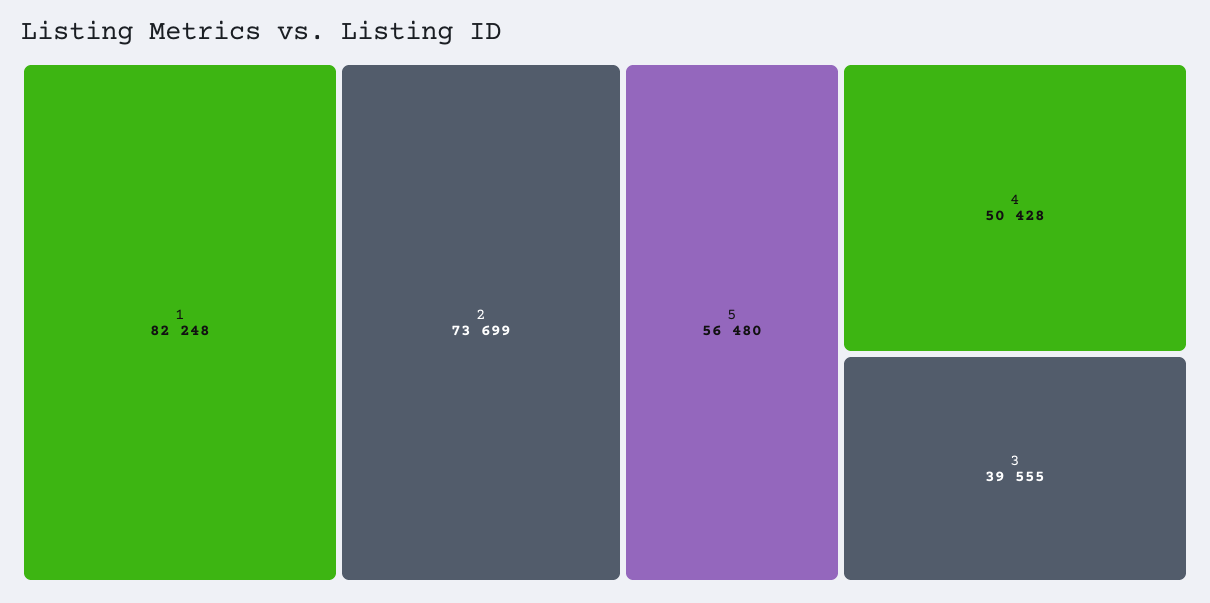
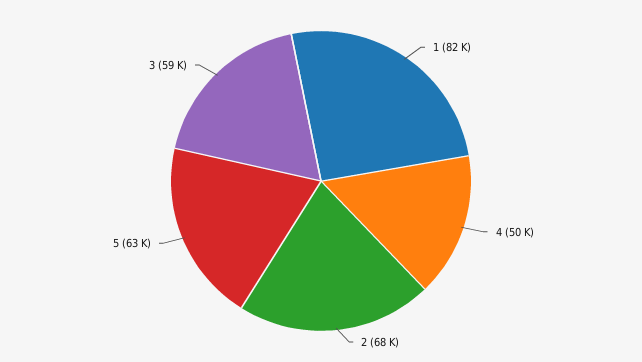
  {
    "1": 82248,
-   "2": 73699,
+   "2": 68000,
-   "5": 56480,
+   "5": 63000,
    "4": 50428,
-   "3": 39555
+   "3": 59000
  }

